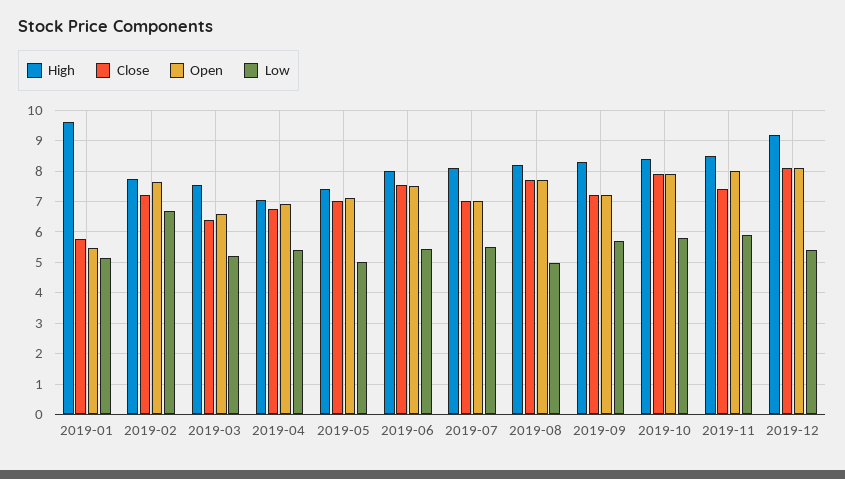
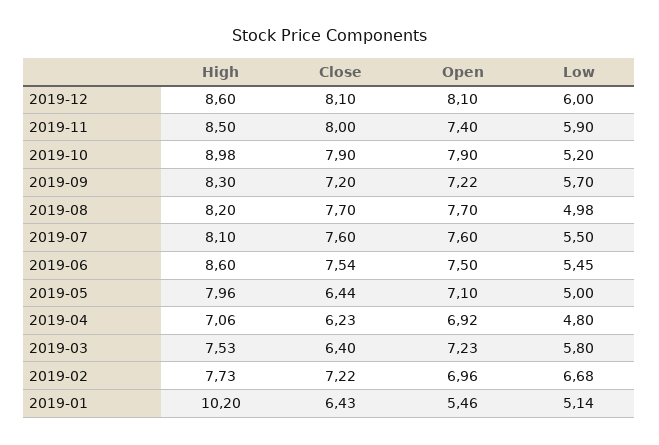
  {
    "High": {
-     "2019-01": 9.6,
+     "2019-01": 10.2,
      "2019-02": 7.73,
      "2019-03": 7.53,
      "2019-04": 7.06,
-     "2019-05": 7.4,
+     "2019-05": 7.96,
-     "2019-06": 8,
+     "2019-06": 8.6,
      "2019-07": 8.1,
      "2019-08": 8.2,
      "2019-09": 8.3,
-     "2019-10": 8.4,
+     "2019-10": 8.98,
      "2019-11": 8.5,
-     "2019-12": 9.2
+     "2019-12": 8.6
    },
    "Close": {
-     "2019-01": 5.8,
+     "2019-01": 6.43,
      "2019-02": 7.22,
      "2019-03": 6.4,
-     "2019-04": 6.8,
+     "2019-04": 6.23,
-     "2019-05": 7,
+     "2019-05": 6.44,
      "2019-06": 7.54,
-     "2019-07": 7,
+     "2019-07": 7.6,
      "2019-08": 7.7,
      "2019-09": 7.2,
      "2019-10": 7.9,
-     "2019-11": 7.4,
+     "2019-11": 8,
      "2019-12": 8.1
    },
    "Open": {
      "2019-01": 5.46,
-     "2019-02": 7.6,
+     "2019-02": 6.96,
-     "2019-03": 6.6,
+     "2019-03": 7.23,
      "2019-04": 6.92,
      "2019-05": 7.1,
      "2019-06": 7.5,
-     "2019-07": 7,
+     "2019-07": 7.6,
      "2019-08": 7.7,
      "2019-09": 7.22,
      "2019-10": 7.9,
-     "2019-11": 8,
+     "2019-11": 7.4,
      "2019-12": 8.1
    },
    "Low": {
      "2019-01": 5.14,
      "2019-02": 6.68,
-     "2019-03": 5.2,
+     "2019-03": 5.8,
-     "2019-04": 5.4,
+     "2019-04": 4.8,
      "2019-05": 5,
      "2019-06": 5.45,
      "2019-07": 5.5,
      "2019-08": 4.98,
      "2019-09": 5.7,
-     "2019-10": 5.8,
+     "2019-10": 5.2,
      "2019-11": 5.9,
-     "2019-12": 5.4
+     "2019-12": 6
    }
  }

